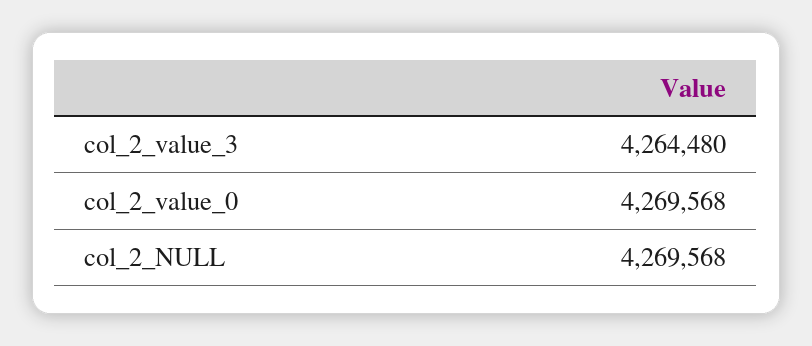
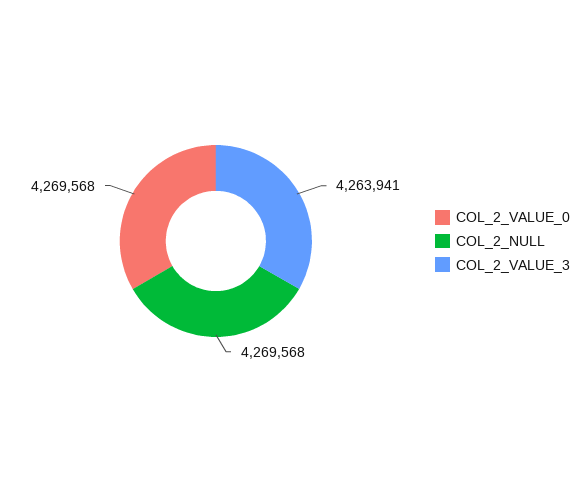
  {
-   "col_2_value_3": 4264480,
+   "col_2_value_3": 4263941,
    "col_2_value_0": 4269568,
    "col_2_NULL": 4269568
  }

